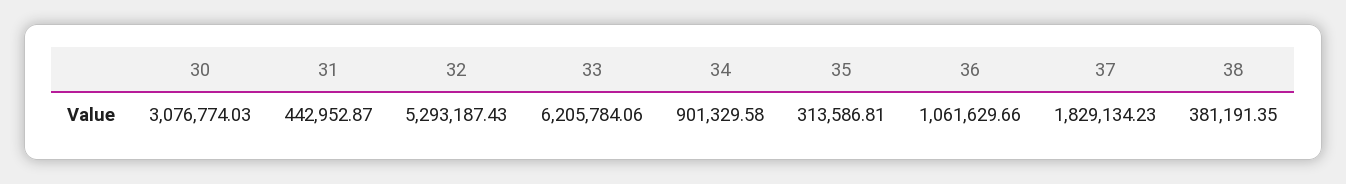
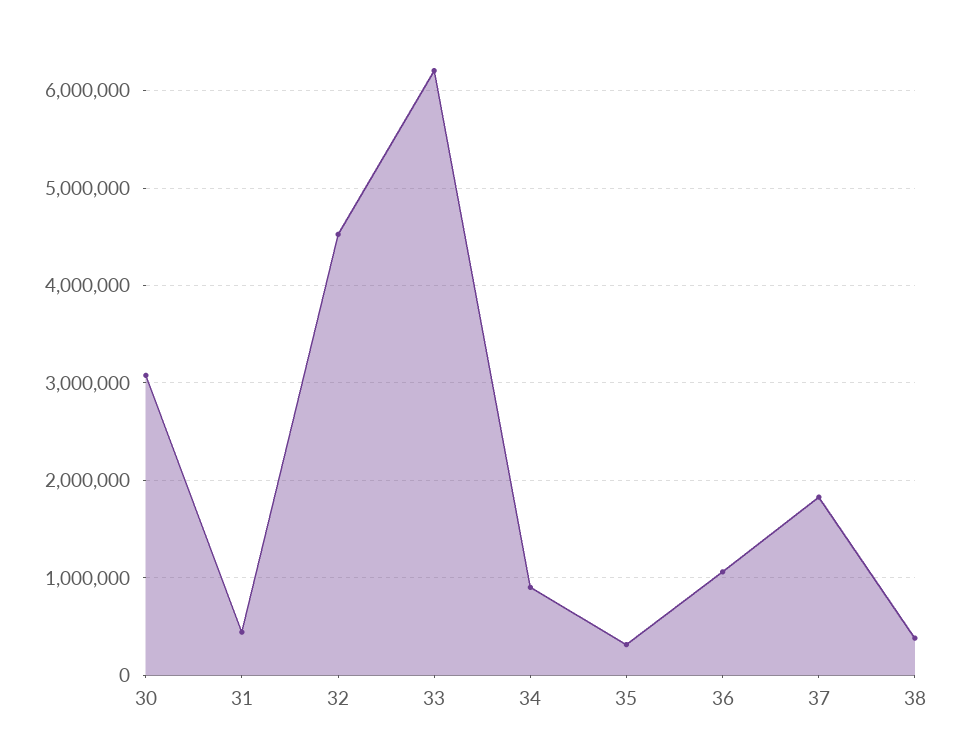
  {
    "30": 3076774.03,
    "31": 442952.87,
-   "32": 5293187.43,
+   "32": 4500000,
    "33": 6205784.06,
    "34": 901329.58,
    "35": 313586.81,
    "36": 1061629.66,
    "37": 1829134.23,
    "38": 381191.35
  }

